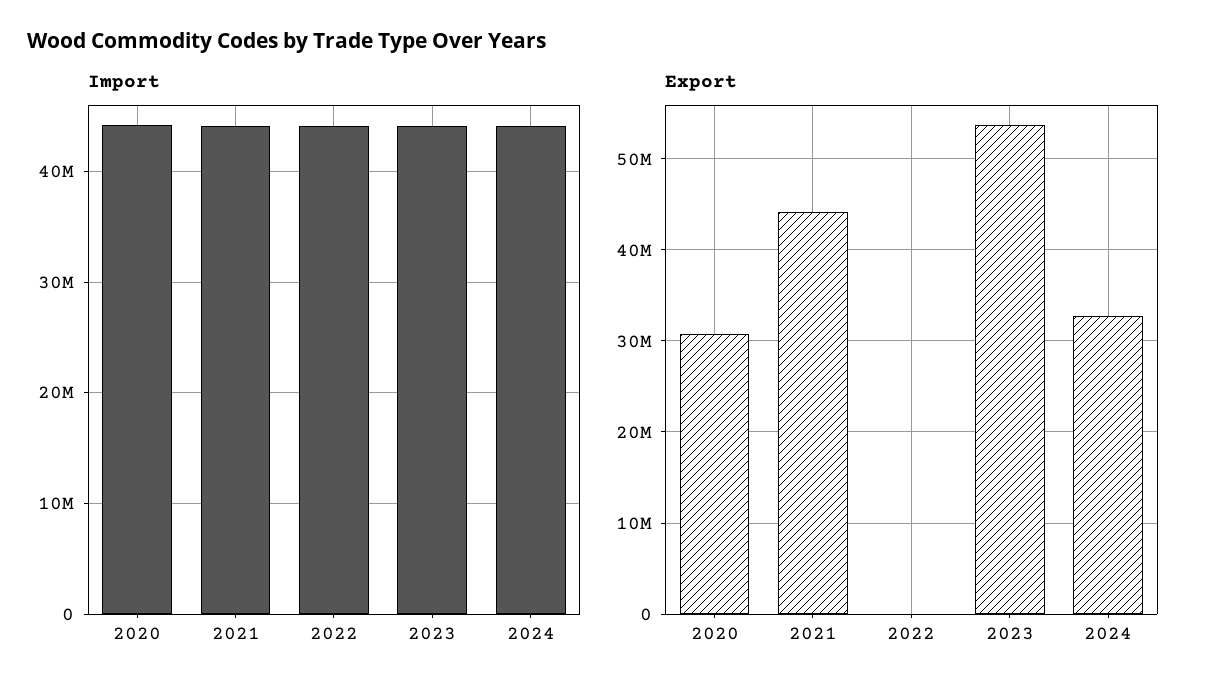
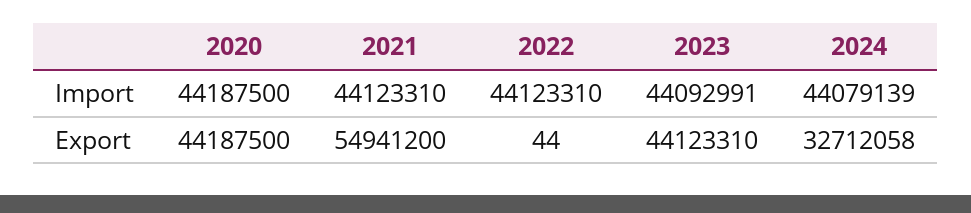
  {
    "Import": {
      "2020": 44187500,
      "2021": 44123310,
      "2022": 44123310,
      "2023": 44092991,
      "2024": 44079139
    },
    "Export": {
-     "2020": 31000000,
+     "2020": 44187500,
-     "2021": 44000000,
+     "2021": 54941200,
      "2022": 44,
-     "2023": 54000000,
+     "2023": 44123310,
      "2024": 32712058
    }
  }

